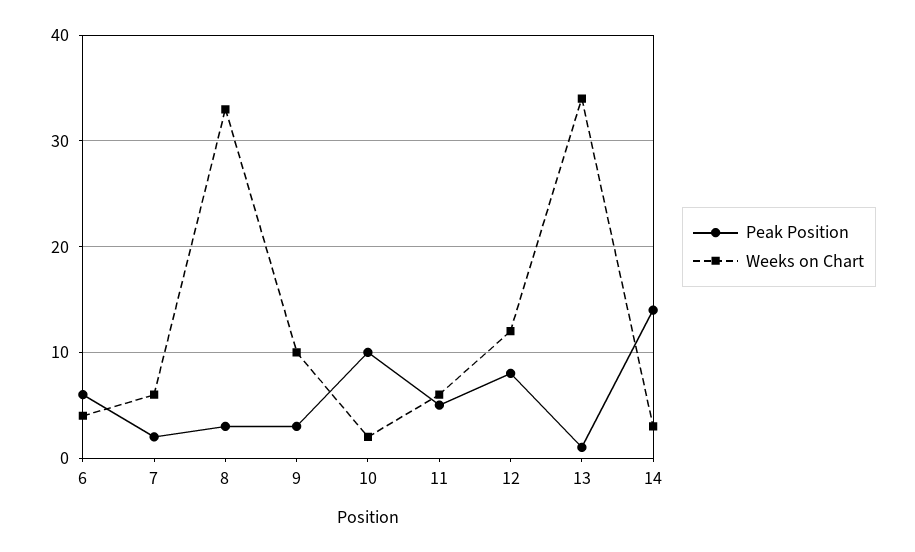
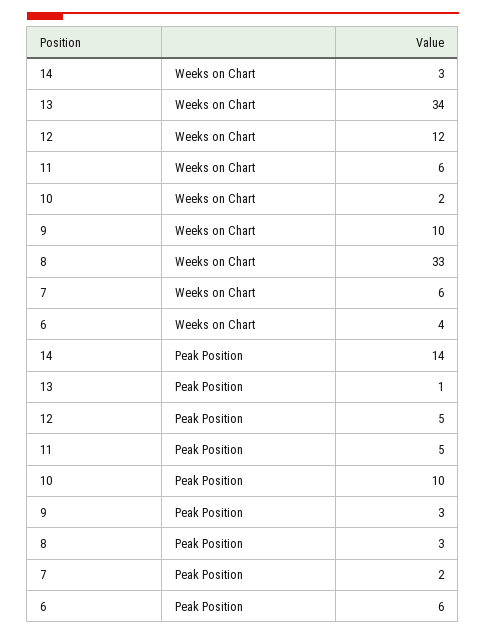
  {
    "Peak Position": {
      "6": 6,
      "7": 2,
      "8": 3,
      "9": 3,
      "10": 10,
      "11": 5,
-     "12": 8,
+     "12": 5,
      "13": 1,
      "14": 14
    },
    "Weeks on Chart": {
      "6": 4,
      "7": 6,
      "8": 33,
      "9": 10,
      "10": 2,
      "11": 6,
      "12": 12,
      "13": 34,
      "14": 3
    }
  }

